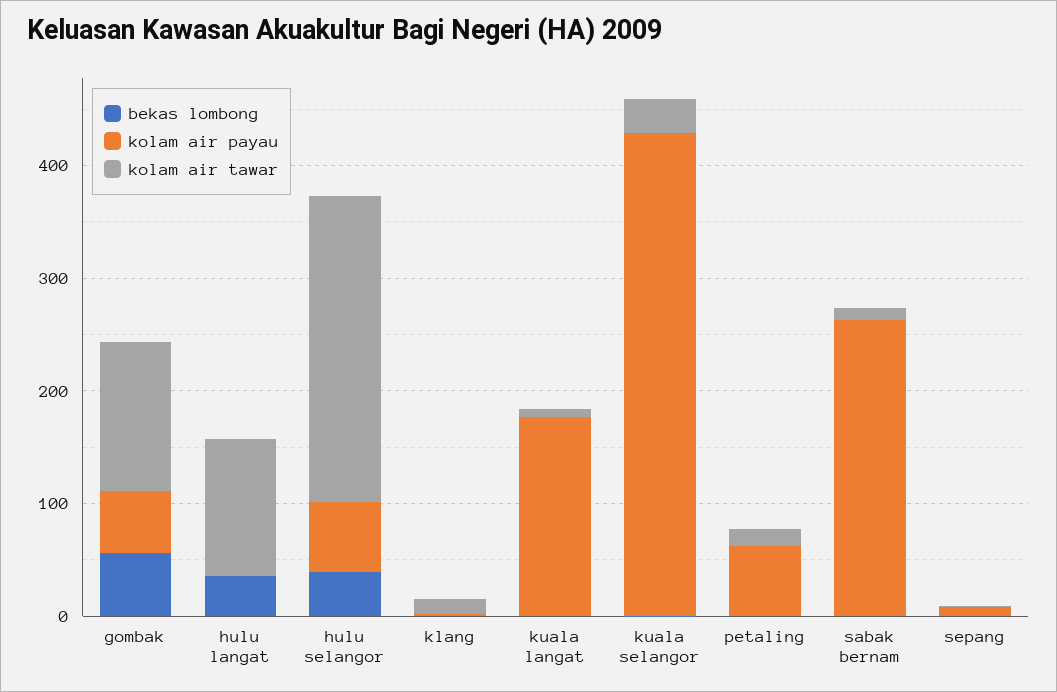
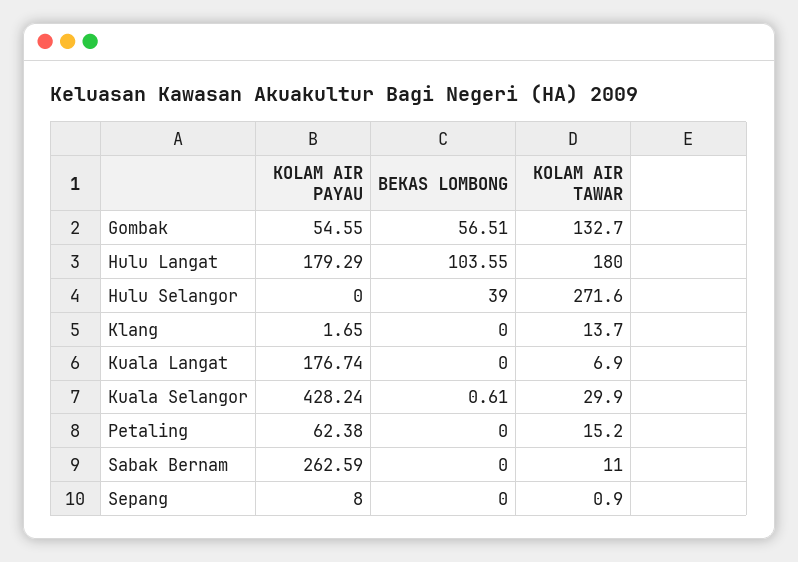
  {
    "bekas lombong": {
      "gombak": 56.51,
-     "hulu langat": 40,
+     "hulu langat": 103.55,
      "hulu selangor": 39,
      "klang": 0,
      "kuala langat": 0,
      "kuala selangor": 0.61,
      "petaling": 0,
      "sabak bernam": 0,
      "sepang": 0
    },
    "kolam air payau": {
      "gombak": 54.55,
-     "hulu langat": 0,
+     "hulu langat": 179.29,
-     "hulu selangor": 60,
+     "hulu selangor": 0,
      "klang": 1.65,
      "kuala langat": 176.74,
      "kuala selangor": 428.24,
      "petaling": 62.38,
      "sabak bernam": 262.59,
      "sepang": 8
    },
    "kolam air tawar": {
      "gombak": 132.7,
-     "hulu langat": 120,
+     "hulu langat": 180,
      "hulu selangor": 271.6,
      "klang": 13.7,
      "kuala langat": 6.9,
      "kuala selangor": 29.9,
      "petaling": 15.2,
      "sabak bernam": 11,
      "sepang": 0.9
    }
  }

